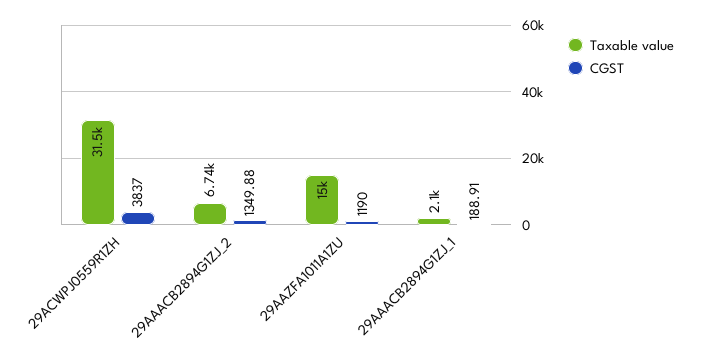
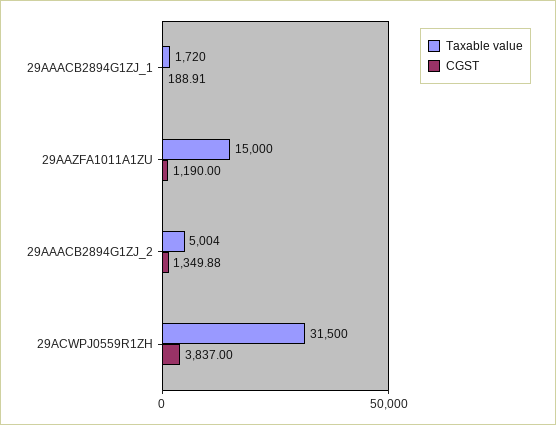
  {
    "Taxable value": {
      "29ACWPJ0559R1ZH": 31500,
-     "29AAACB2894G1ZJ_2": 6740,
+     "29AAACB2894G1ZJ_2": 5004,
      "29AAZFA1011A1ZU": 15000,
-     "29AAACB2894G1ZJ_1": 2100
+     "29AAACB2894G1ZJ_1": 1720
    },
    "CGST": {
      "29ACWPJ0559R1ZH": 3837,
      "29AAACB2894G1ZJ_2": 1349.88,
      "29AAZFA1011A1ZU": 1190,
      "29AAACB2894G1ZJ_1": 188.91
    }
  }

